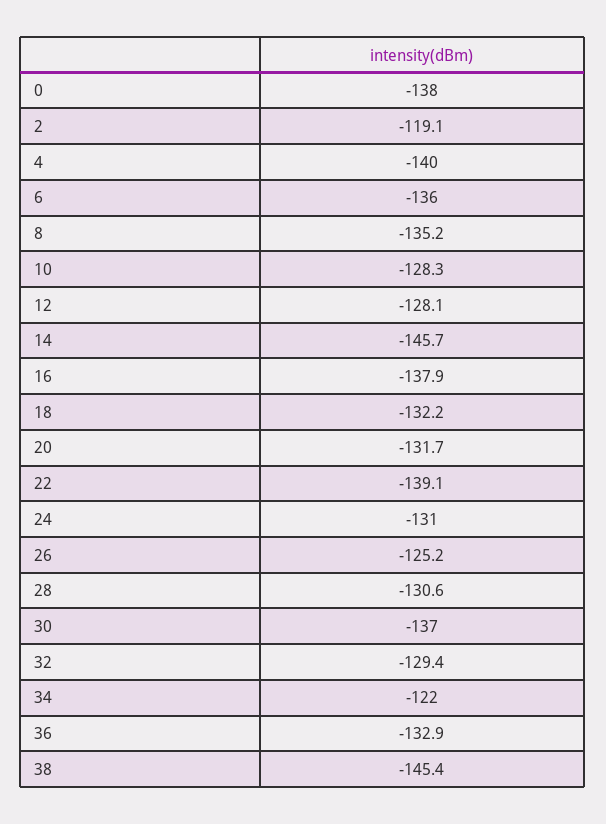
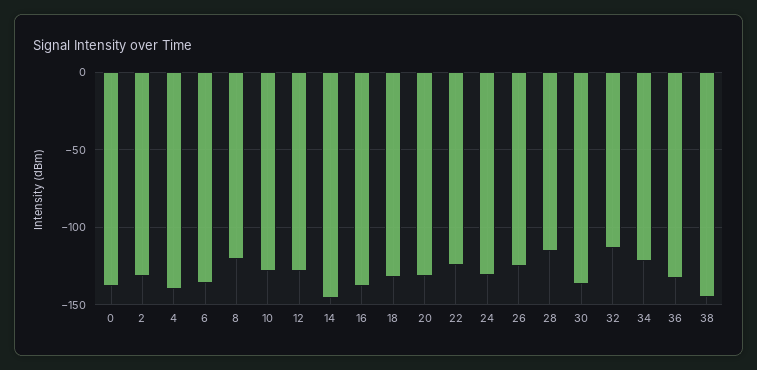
  {
    "0": -138,
-   "2": -119.1,
+   "2": -130,
    "4": -140,
    "6": -136,
-   "8": -135.2,
+   "8": -120,
    "10": -128.3,
    "12": -128.1,
    "14": -145.7,
    "16": -137.9,
    "18": -132.2,
    "20": -131.7,
-   "22": -139.1,
+   "22": -125,
    "24": -131,
    "26": -125.2,
-   "28": -130.6,
+   "28": -115,
    "30": -137,
-   "32": -129.4,
+   "32": -115,
    "34": -122,
    "36": -132.9,
    "38": -145.4
  }

